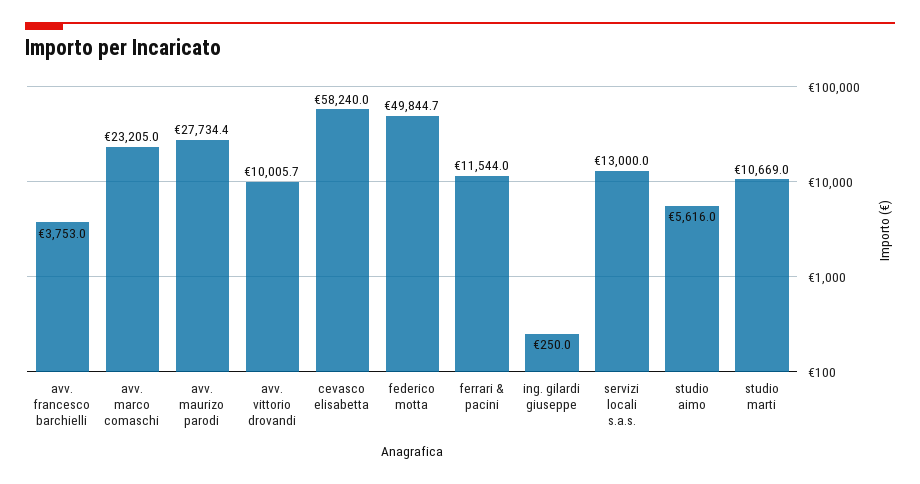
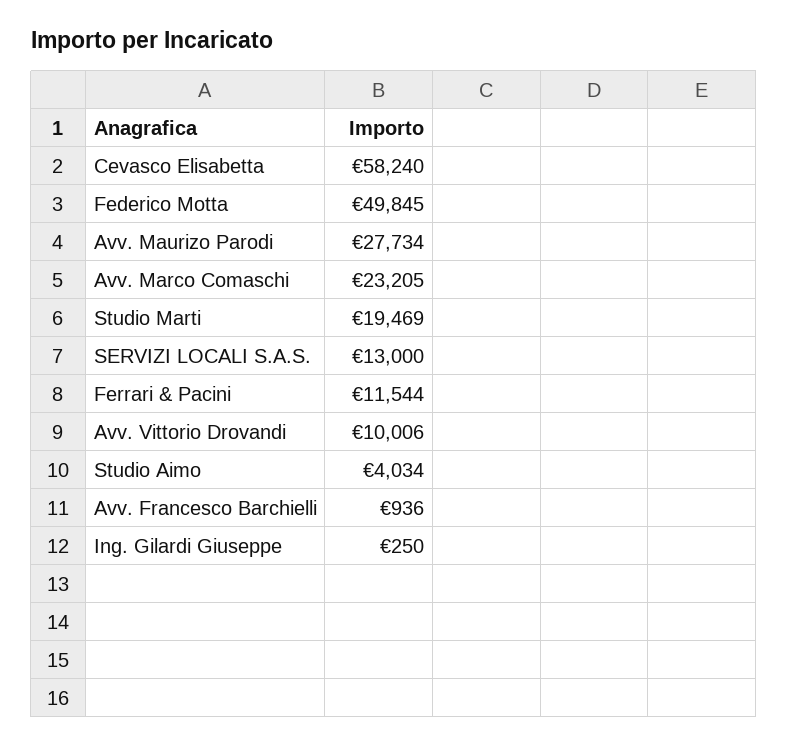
  {
-   "avv. francesco barchielli": 3753,
+   "avv. francesco barchielli": 936,
    "avv. marco comaschi": 23205,
    "avv. maurizo parodi": 27734.4,
    "avv. vittorio drovandi": 10005.7,
    "cevasco elisabetta": 58240,
    "federico motta": 49844.7,
    "ferrari & pacini": 11544,
    "ing. gilardi giuseppe": 250,
    "servizi locali s.a.s.": 13000,
-   "studio aimo": 5616,
+   "studio aimo": 4034,
-   "studio marti": 10669
+   "studio marti": 19469
  }

